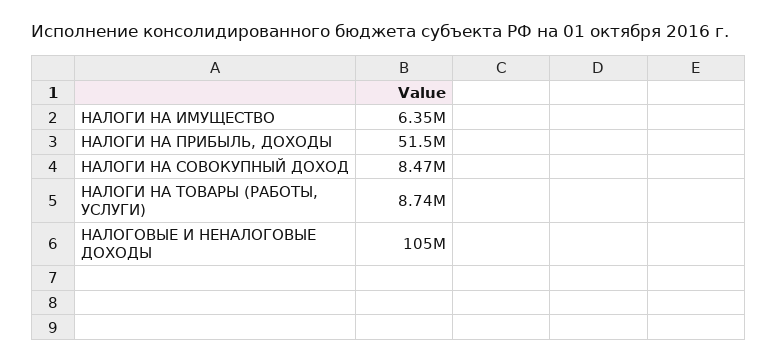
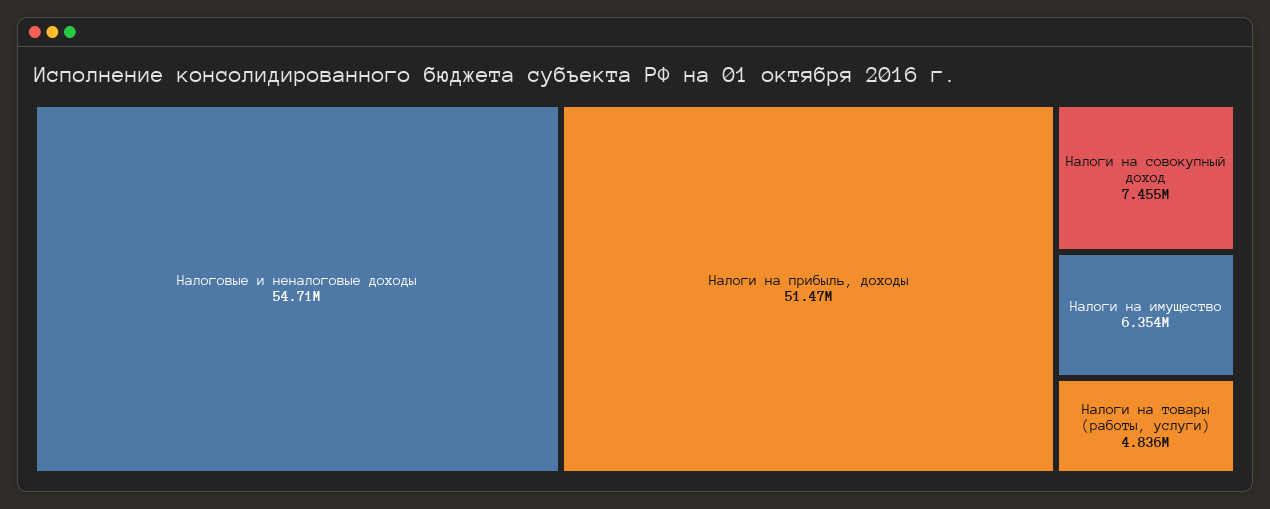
  {
    "НАЛОГИ НА ИМУЩЕСТВО": 6354000,
    "НАЛОГИ НА ПРИБЫЛЬ, ДОХОДЫ": 51470000,
-   "НАЛОГИ НА СОВОКУПНЫЙ ДОХОД": 8470000,
+   "НАЛОГИ НА СОВОКУПНЫЙ ДОХОД": 7455000,
-   "НАЛОГИ НА ТОВАРЫ (РАБОТЫ, УСЛУГИ)": 8740000,
+   "НАЛОГИ НА ТОВАРЫ (РАБОТЫ, УСЛУГИ)": 4836000,
-   "НАЛОГОВЫЕ И НЕНАЛОГОВЫЕ ДОХОДЫ": 105000000
+   "НАЛОГОВЫЕ И НЕНАЛОГОВЫЕ ДОХОДЫ": 54710000
  }

